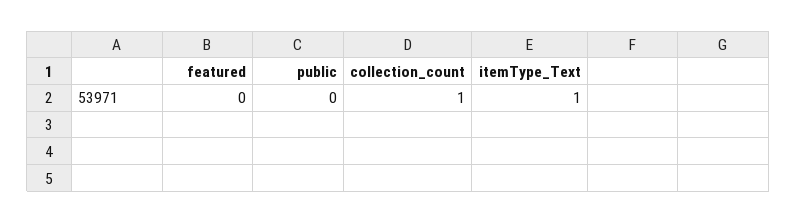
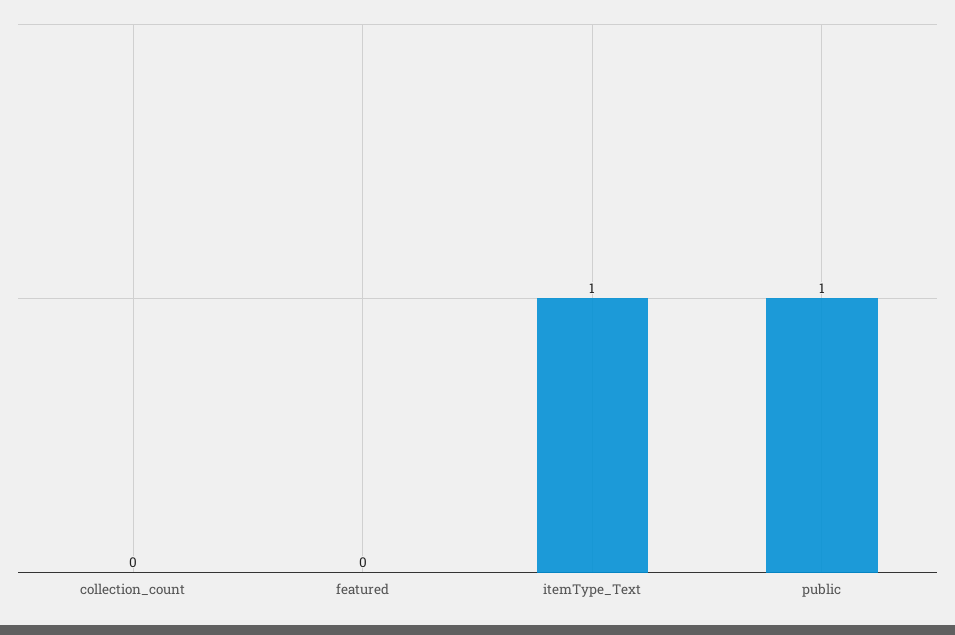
  {
    "featured": 0,
-   "public": 0,
+   "public": 1,
-   "collection_count": 1,
+   "collection_count": 0,
    "itemType_Text": 1
  }

